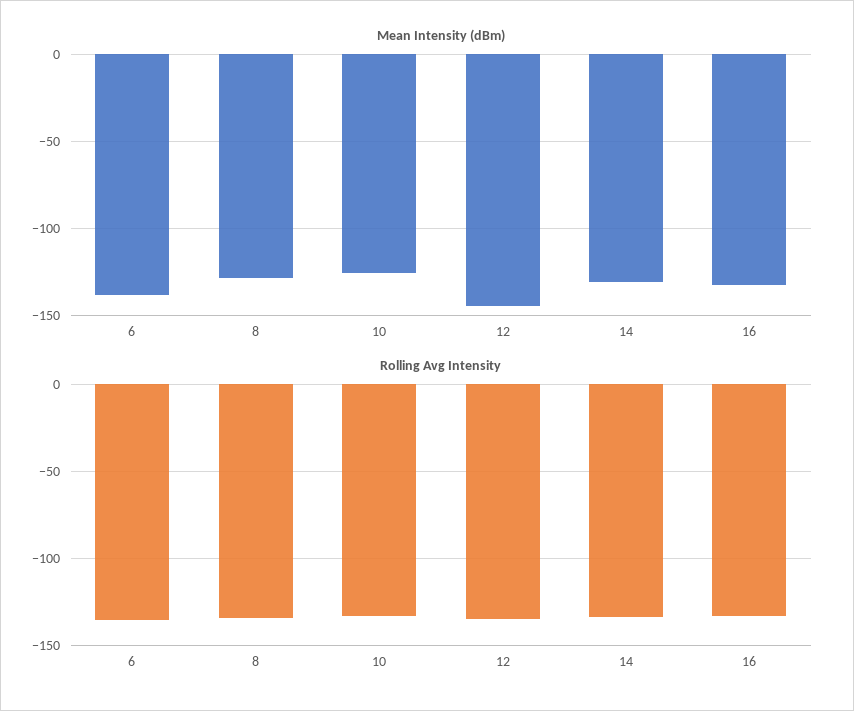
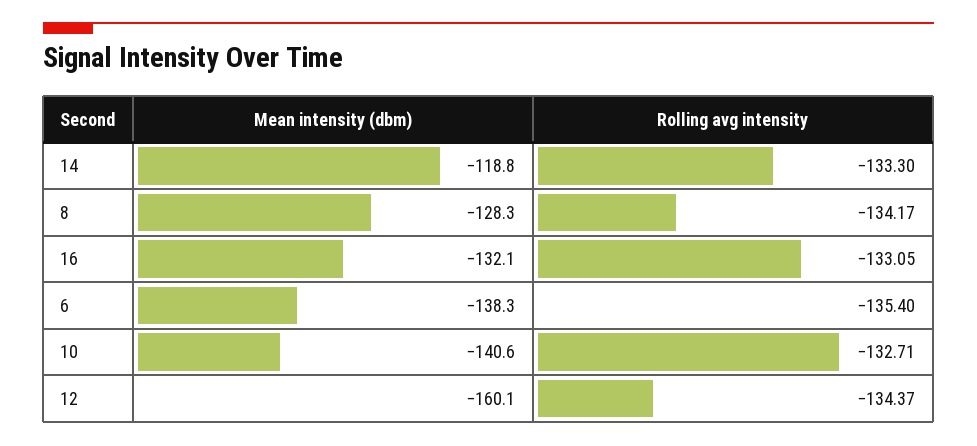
  {
    "Mean Intensity (dBm)": {
      "6": -138.3,
      "8": -128.3,
-     "10": -125,
+     "10": -140.6,
-     "12": -145,
+     "12": -160.1,
-     "14": -130,
+     "14": -118.8,
      "16": -132.1
    },
    "Rolling Avg Intensity": {
      "6": -135.4,
      "8": -134.17,
      "10": -132.71,
      "12": -134.37,
      "14": -133.3,
      "16": -133.05
    }
  }

